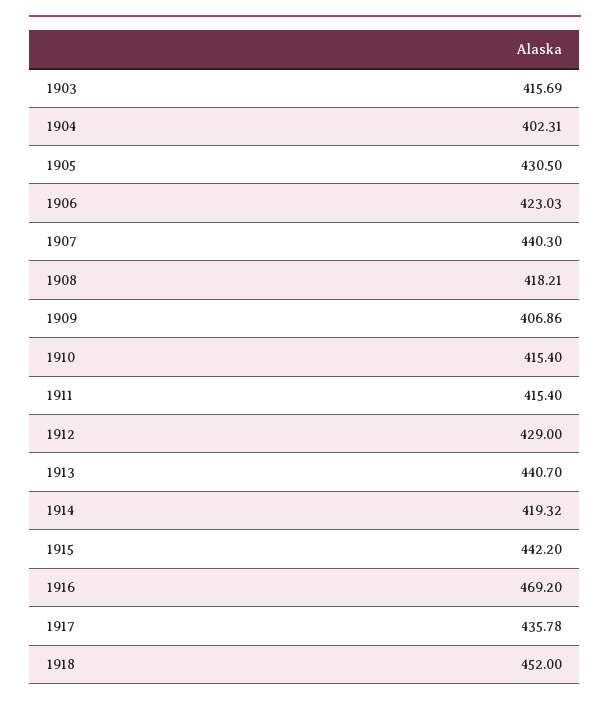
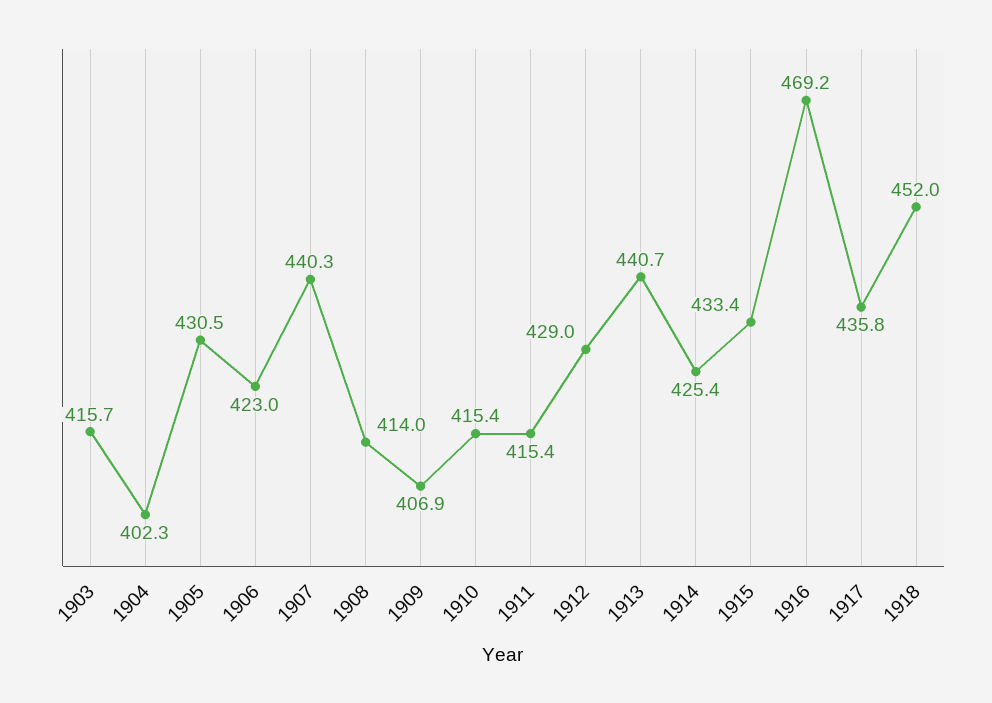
  {
    "1903": 415.69,
    "1904": 402.31,
    "1905": 430.5,
    "1906": 423.03,
    "1907": 440.3,
-   "1908": 418.21,
+   "1908": 414,
    "1909": 406.86,
    "1910": 415.4,
    "1911": 415.4,
    "1912": 429,
    "1913": 440.7,
-   "1914": 419.32,
+   "1914": 425.4,
-   "1915": 442.2,
+   "1915": 433.4,
    "1916": 469.2,
    "1917": 435.78,
    "1918": 452
  }

